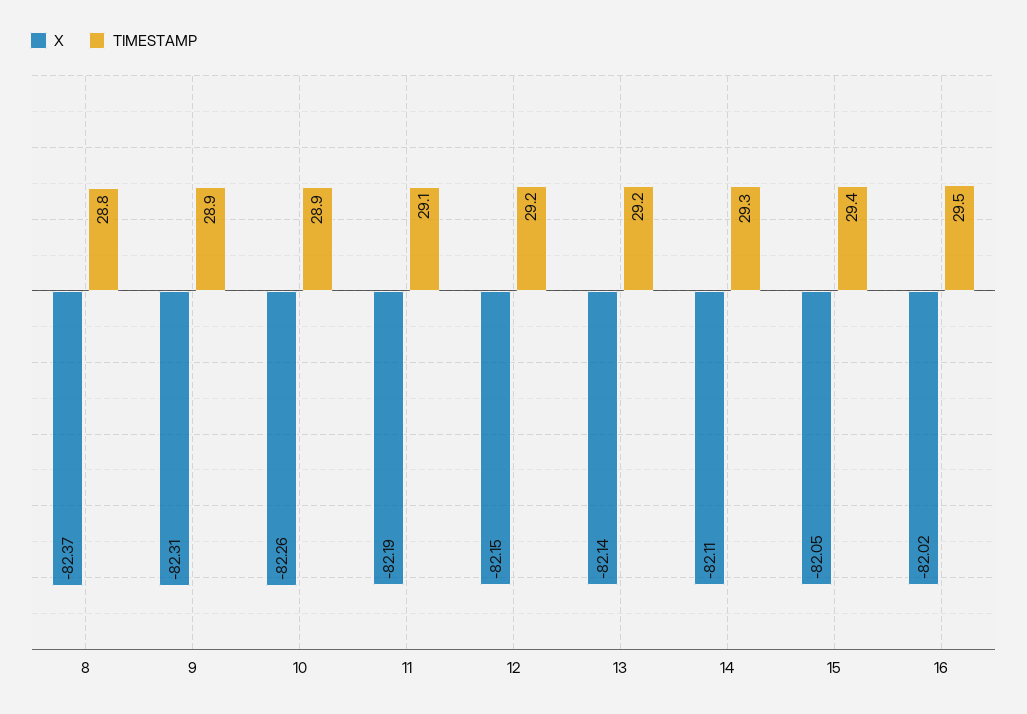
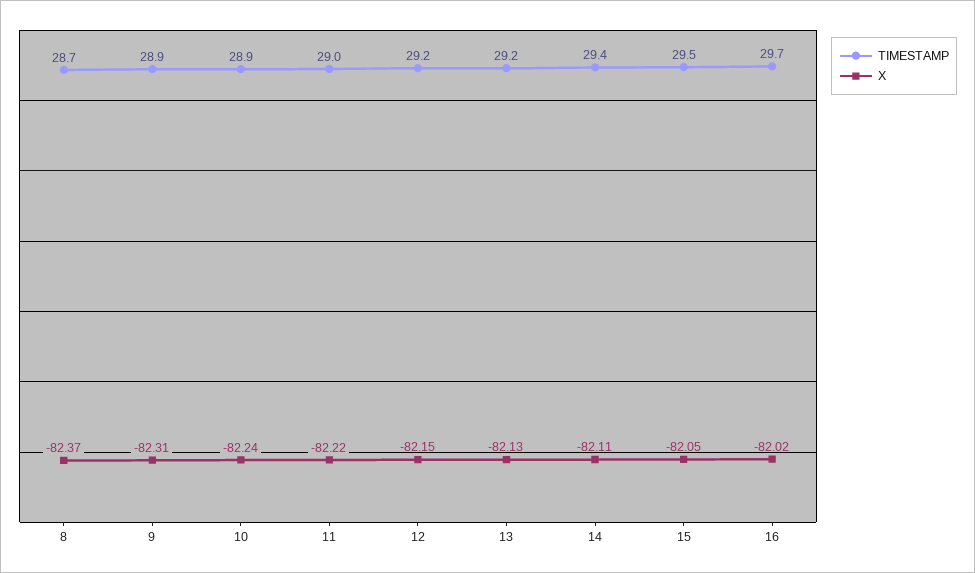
  {
    "X": {
      "8": -82.37,
      "9": -82.31,
-     "10": -82.26,
+     "10": -82.24,
-     "11": -82.19,
+     "11": -82.22,
      "12": -82.15,
-     "13": -82.14,
+     "13": -82.13,
      "14": -82.11,
      "15": -82.05,
      "16": -82.02
    },
    "TIMESTAMP": {
-     "8": 28.8,
+     "8": 28.7,
      "9": 28.9,
      "10": 28.9,
-     "11": 29.1,
+     "11": 29,
      "12": 29.2,
      "13": 29.2,
-     "14": 29.3,
+     "14": 29.4,
-     "15": 29.4,
+     "15": 29.5,
-     "16": 29.5
+     "16": 29.7
    }
  }

